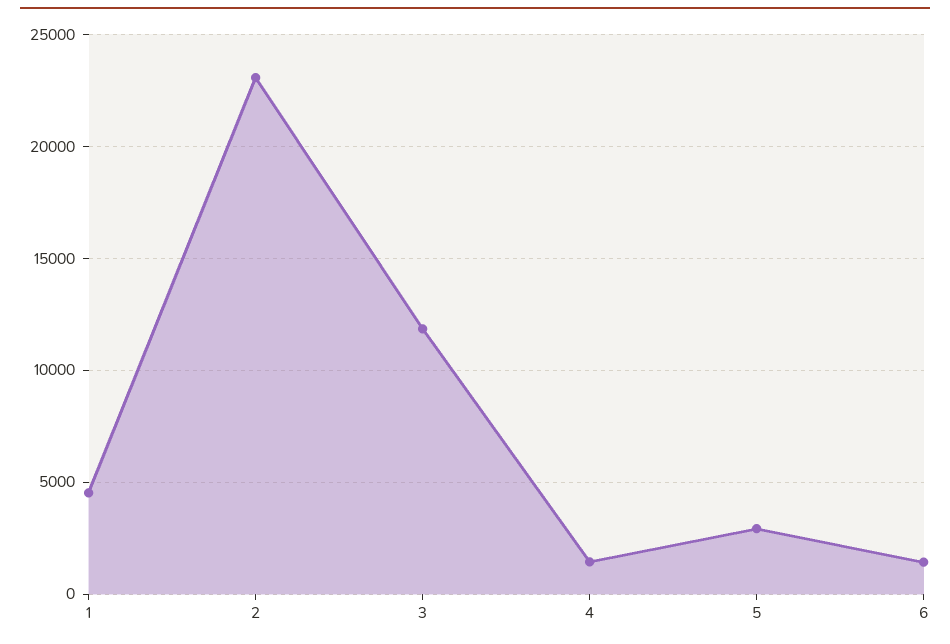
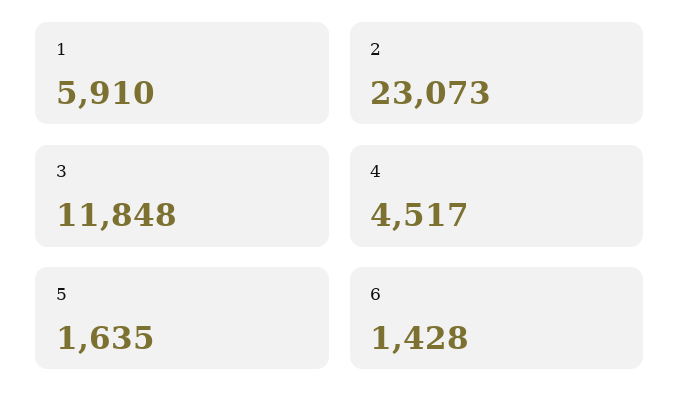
  {
-   "1": 4500,
+   "1": 5910,
    "2": 23073,
    "3": 11848,
-   "4": 1500,
+   "4": 4517,
-   "5": 3000,
+   "5": 1635,
    "6": 1428
  }

